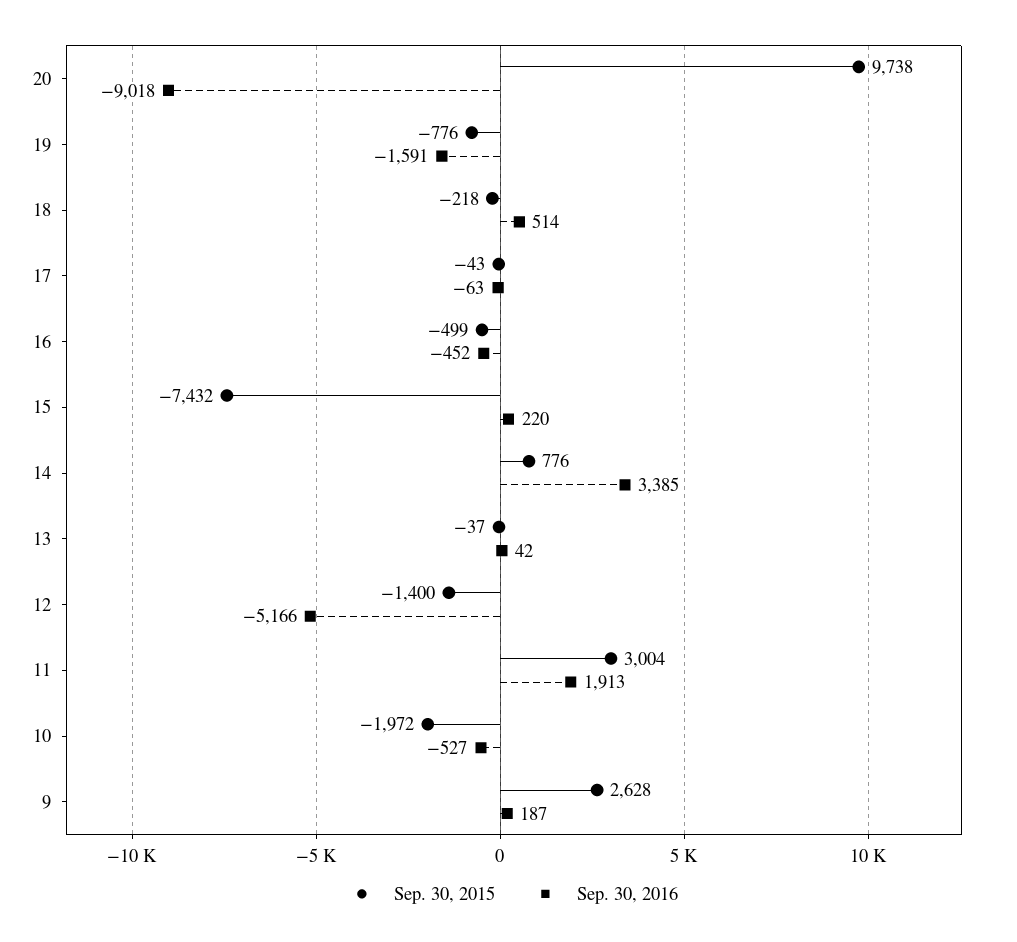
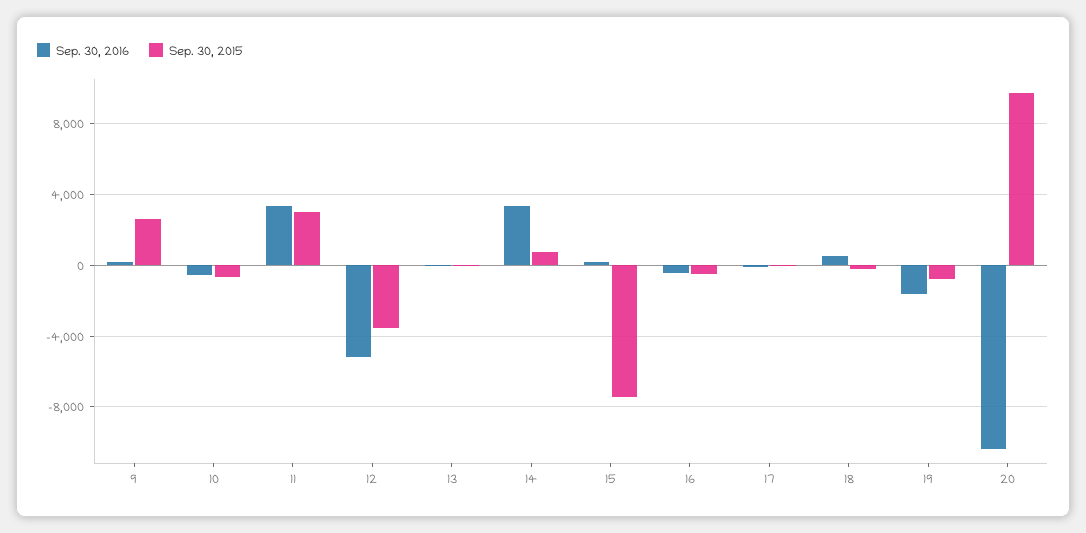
  {
    "Sep. 30, 2015": {
      "20": 9738,
      "19": -776,
      "18": -218,
      "17": -43,
      "16": -499,
      "15": -7432,
      "14": 776,
      "13": -37,
-     "12": -1400,
+     "12": -3500,
      "11": 3004,
-     "10": -1972,
+     "10": -500,
      "9": 2628
    },
    "Sep. 30, 2016": {
-     "20": -9018,
+     "20": -10500,
      "19": -1591,
      "18": 514,
      "17": -63,
      "16": -452,
      "15": 220,
      "14": 3385,
      "13": 42,
      "12": -5166,
-     "11": 1913,
+     "11": 3500,
      "10": -527,
      "9": 187
    }
  }

